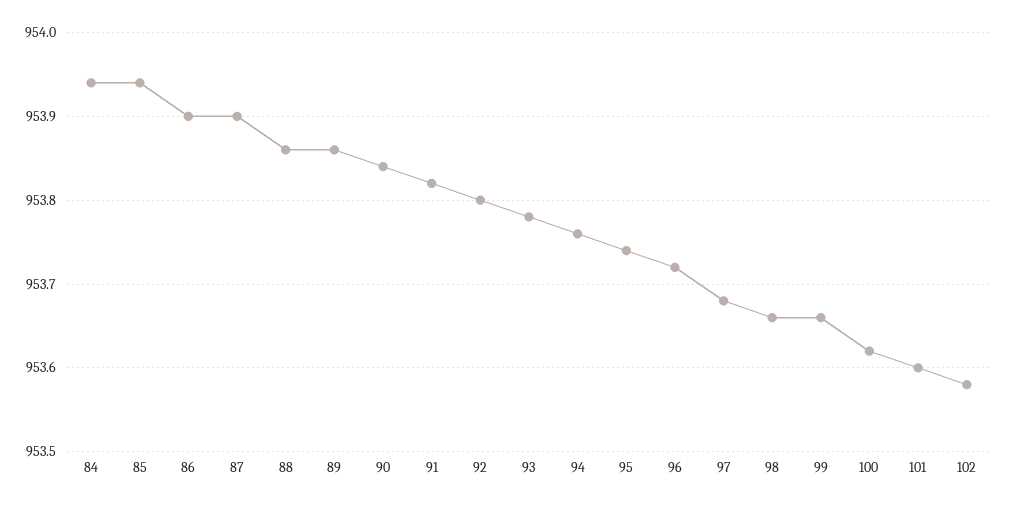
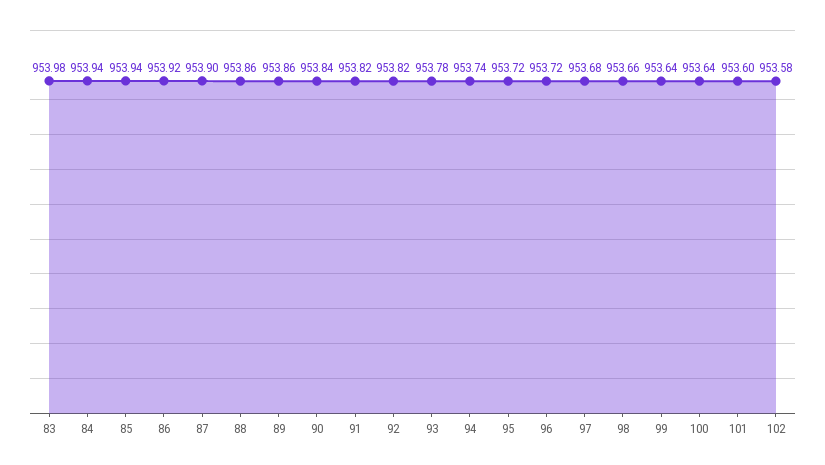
  {
    "84": 953.94,
    "85": 953.94,
-   "86": 953.9,
+   "86": 953.92,
    "87": 953.9,
    "88": 953.86,
    "89": 953.86,
    "90": 953.84,
    "91": 953.82,
-   "92": 953.8,
+   "92": 953.82,
    "93": 953.78,
-   "94": 953.76,
+   "94": 953.74,
-   "95": 953.74,
+   "95": 953.72,
    "96": 953.72,
    "97": 953.68,
    "98": 953.66,
-   "99": 953.66,
+   "99": 953.64,
-   "100": 953.62,
+   "100": 953.64,
    "101": 953.6,
-   "102": 953.58
+   "102": 953.58,
+   "83": 953.98
  }

